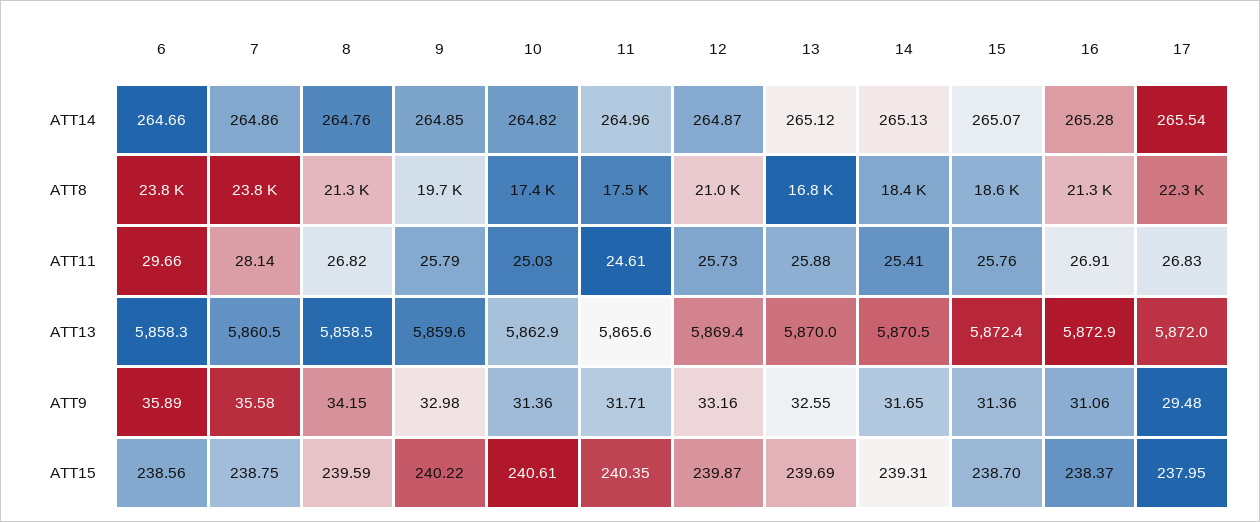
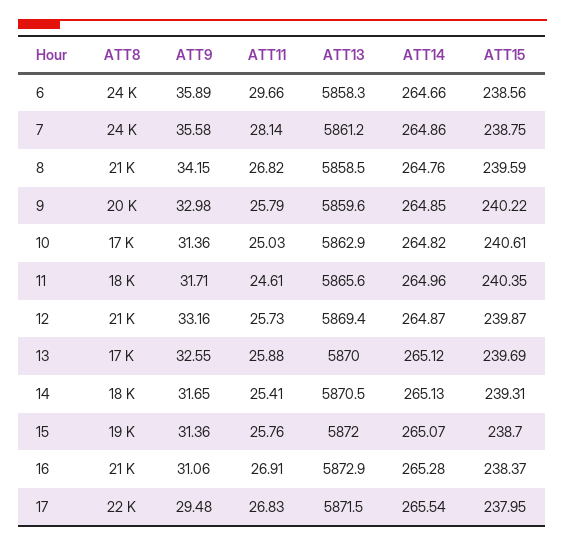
  {
    "6": {
      "ATT14": 264.66,
      "ATT8": 23800,
      "ATT11": 29.66,
      "ATT13": 5858.3,
      "ATT9": 35.89,
      "ATT15": 238.56
    },
    "7": {
      "ATT14": 264.86,
      "ATT8": 23800,
      "ATT11": 28.14,
-     "ATT13": 5860.5,
+     "ATT13": 5861.2,
      "ATT9": 35.58,
      "ATT15": 238.75
    },
    "8": {
      "ATT14": 264.76,
      "ATT8": 21300,
      "ATT11": 26.82,
      "ATT13": 5858.5,
      "ATT9": 34.15,
      "ATT15": 239.59
    },
    "9": {
      "ATT14": 264.85,
      "ATT8": 19700,
      "ATT11": 25.79,
      "ATT13": 5859.6,
      "ATT9": 32.98,
      "ATT15": 240.22
    },
    "10": {
      "ATT14": 264.82,
      "ATT8": 17400,
      "ATT11": 25.03,
      "ATT13": 5862.9,
      "ATT9": 31.36,
      "ATT15": 240.61
    },
    "11": {
      "ATT14": 264.96,
      "ATT8": 17500,
      "ATT11": 24.61,
      "ATT13": 5865.6,
      "ATT9": 31.71,
      "ATT15": 240.35
    },
    "12": {
      "ATT14": 264.87,
      "ATT8": 21000,
      "ATT11": 25.73,
      "ATT13": 5869.4,
      "ATT9": 33.16,
      "ATT15": 239.87
    },
    "13": {
      "ATT14": 265.12,
      "ATT8": 16800,
      "ATT11": 25.88,
      "ATT13": 5870,
      "ATT9": 32.55,
      "ATT15": 239.69
    },
    "14": {
      "ATT14": 265.13,
      "ATT8": 18400,
      "ATT11": 25.41,
      "ATT13": 5870.5,
      "ATT9": 31.65,
      "ATT15": 239.31
    },
    "15": {
      "ATT14": 265.07,
      "ATT8": 18600,
      "ATT11": 25.76,
-     "ATT13": 5872.4,
+     "ATT13": 5872,
      "ATT9": 31.36,
      "ATT15": 238.7
    },
    "16": {
      "ATT14": 265.28,
      "ATT8": 21300,
      "ATT11": 26.91,
      "ATT13": 5872.9,
      "ATT9": 31.06,
      "ATT15": 238.37
    },
    "17": {
      "ATT14": 265.54,
      "ATT8": 22300,
      "ATT11": 26.83,
-     "ATT13": 5872,
+     "ATT13": 5871.5,
      "ATT9": 29.48,
      "ATT15": 237.95
    }
  }

